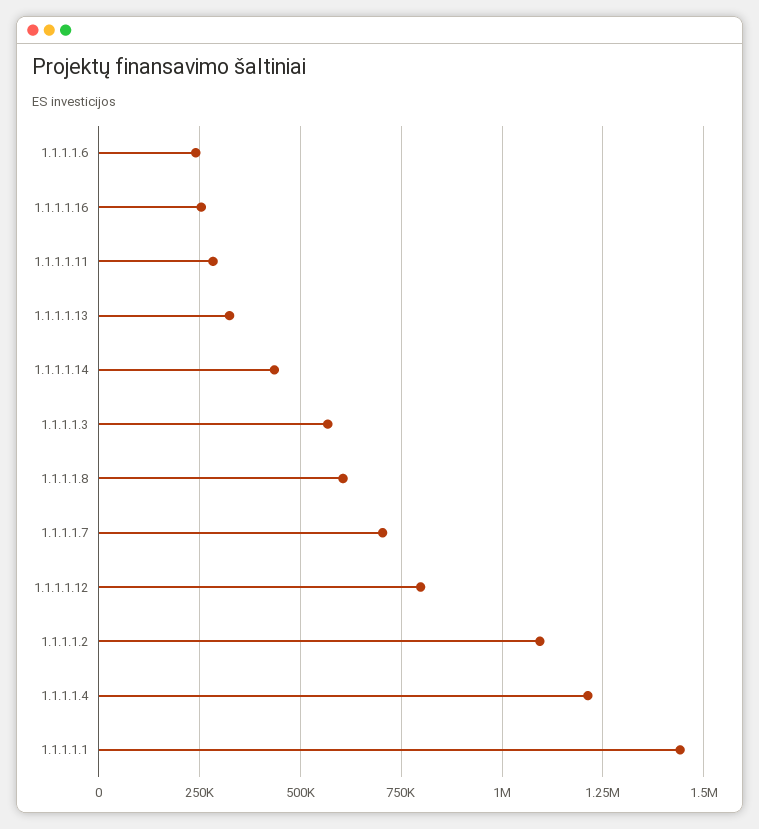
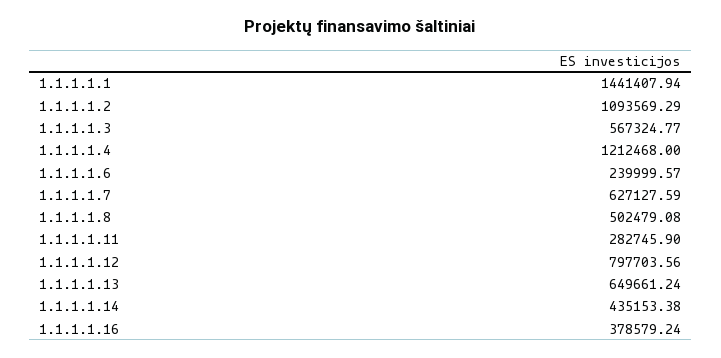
  {
    "1.1.1.1.6": 239999.57,
-   "1.1.1.1.16": 250000,
+   "1.1.1.1.16": 378579.24,
    "1.1.1.1.11": 282745.9,
-   "1.1.1.1.13": 325000,
+   "1.1.1.1.13": 649661.24,
    "1.1.1.1.14": 435153.38,
    "1.1.1.1.3": 567324.77,
-   "1.1.1.1.8": 600000,
+   "1.1.1.1.8": 502479.08,
-   "1.1.1.1.7": 700000,
+   "1.1.1.1.7": 627127.59,
    "1.1.1.1.12": 797703.56,
    "1.1.1.1.2": 1093569.29,
    "1.1.1.1.4": 1212468,
    "1.1.1.1.1": 1441407.94
  }

